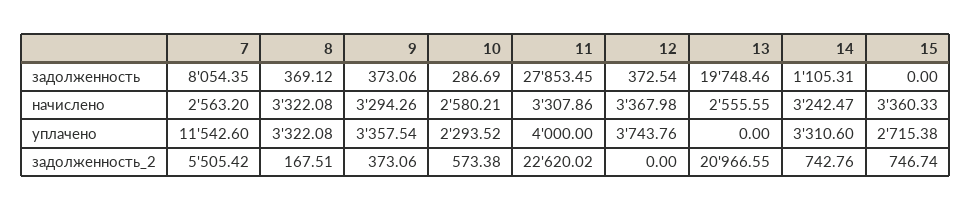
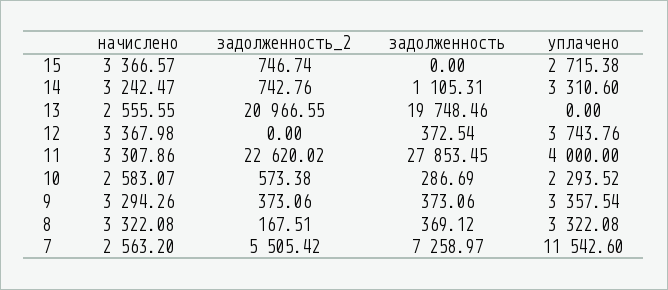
  {
    "7": {
-     "задолженность": 8054.35,
+     "задолженность": 7258.97,
      "начислено": 2563.2,
      "уплачено": 11542.6,
      "задолженность_2": 5505.42
    },
    "8": {
      "задолженность": 369.12,
      "начислено": 3322.08,
      "уплачено": 3322.08,
      "задолженность_2": 167.51
    },
    "9": {
      "задолженность": 373.06,
      "начислено": 3294.26,
      "уплачено": 3357.54,
      "задолженность_2": 373.06
    },
    "10": {
      "задолженность": 286.69,
-     "начислено": 2580.21,
+     "начислено": 2583.07,
      "уплачено": 2293.52,
      "задолженность_2": 573.38
    },
    "11": {
      "задолженность": 27853.45,
      "начислено": 3307.86,
      "уплачено": 4000,
      "задолженность_2": 22620.02
    },
    "12": {
      "задолженность": 372.54,
      "начислено": 3367.98,
      "уплачено": 3743.76,
      "задолженность_2": 0
    },
    "13": {
      "задолженность": 19748.46,
      "начислено": 2555.55,
      "уплачено": 0,
      "задолженность_2": 20966.55
    },
    "14": {
      "задолженность": 1105.31,
      "начислено": 3242.47,
      "уплачено": 3310.6,
      "задолженность_2": 742.76
    },
    "15": {
      "задолженность": 0,
-     "начислено": 3360.33,
+     "начислено": 3366.57,
      "уплачено": 2715.38,
      "задолженность_2": 746.74
    }
  }

